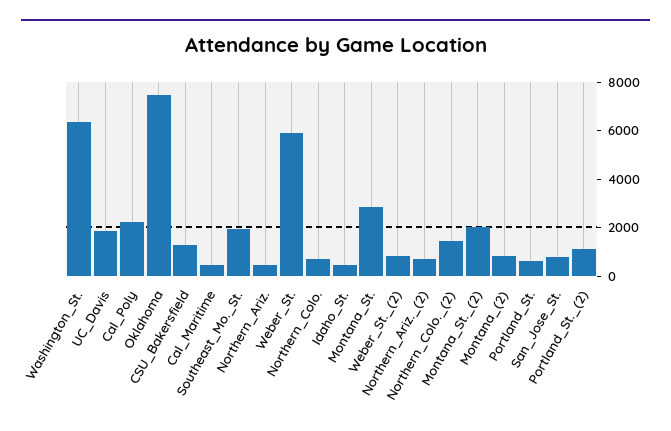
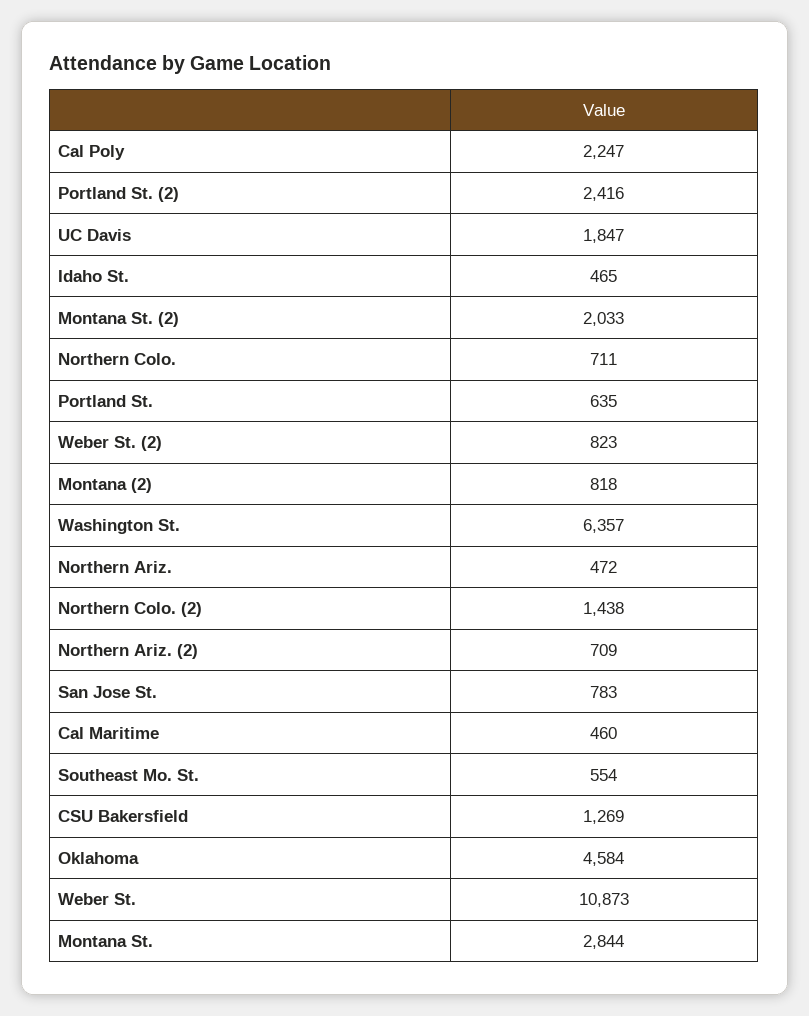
  {
    "Washington_St.": 6357,
    "UC_Davis": 1847,
    "Cal_Poly": 2247,
-   "Oklahoma": 7500,
+   "Oklahoma": 4584,
    "CSU_Bakersfield": 1269,
    "Cal_Maritime": 460,
-   "Southeast_Mo._St.": 2000,
+   "Southeast_Mo._St.": 554,
    "Northern_Ariz.": 472,
-   "Weber_St.": 6000,
+   "Weber_St.": 10873,
    "Northern_Colo.": 711,
    "Idaho_St.": 465,
    "Montana_St.": 2844,
    "Weber_St._(2)": 823,
    "Northern_Ariz._(2)": 709,
    "Northern_Colo._(2)": 1438,
    "Montana_St._(2)": 2033,
    "Montana_(2)": 818,
    "Portland_St.": 635,
    "San_Jose_St.": 783,
-   "Portland_St._(2)": 1000
+   "Portland_St._(2)": 2416
  }

